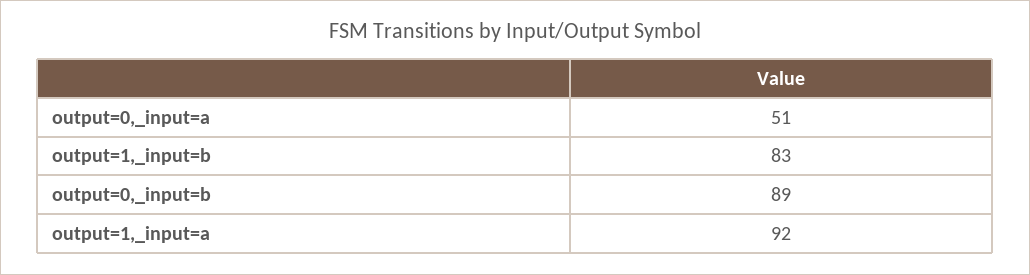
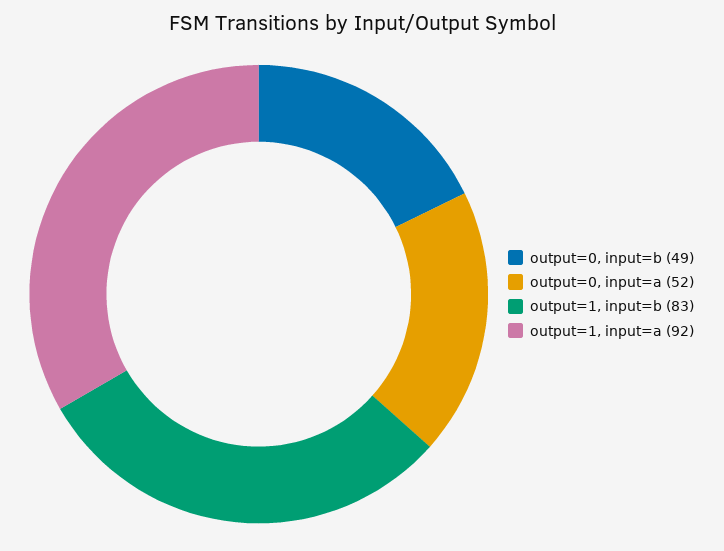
  {
-   "output=0,_input=a": 51,
+   "output=0,_input=a": 52,
    "output=1,_input=b": 83,
-   "output=0,_input=b": 89,
+   "output=0,_input=b": 49,
    "output=1,_input=a": 92
  }

